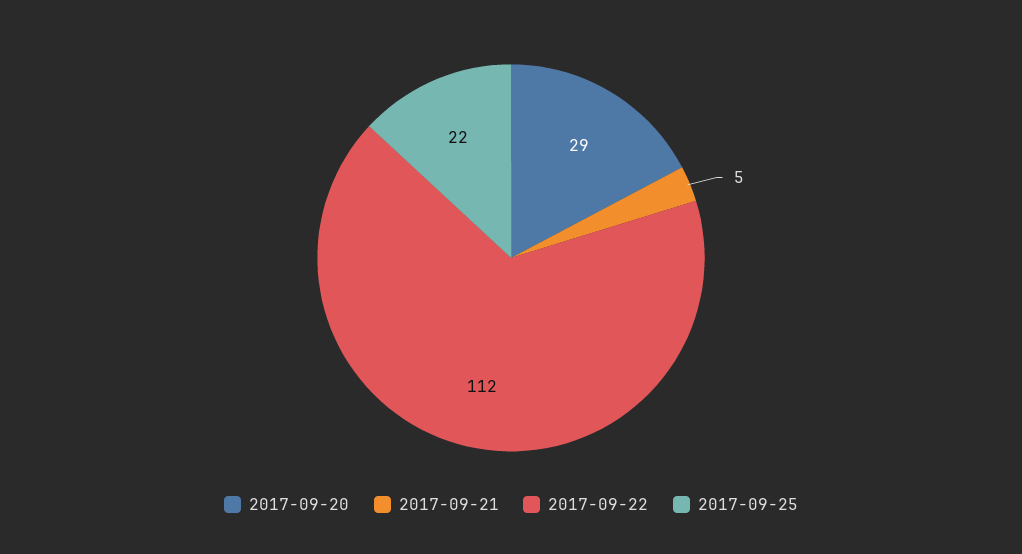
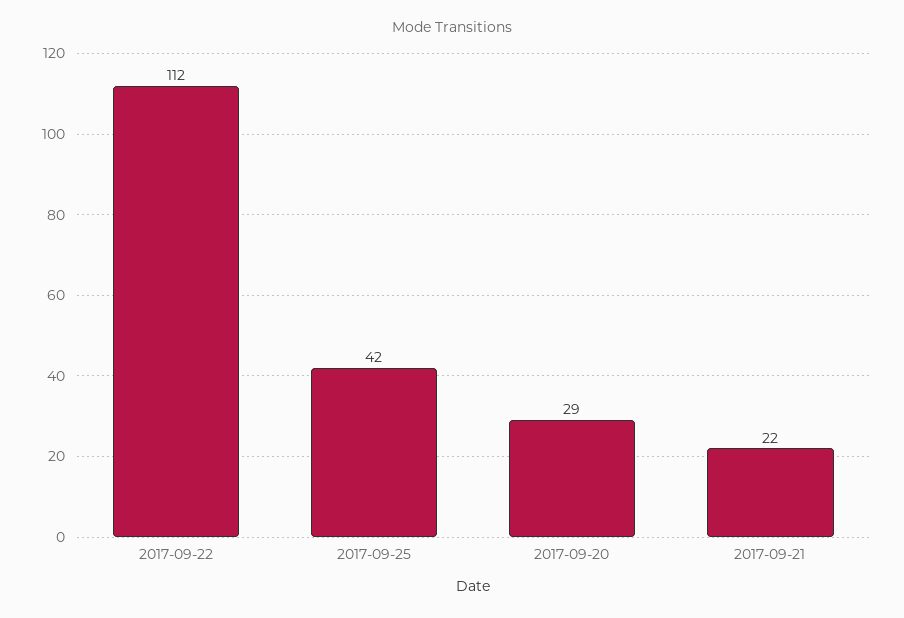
  {
    "2017-09-20": 29,
-   "2017-09-21": 5,
+   "2017-09-21": 22,
    "2017-09-22": 112,
-   "2017-09-25": 22
+   "2017-09-25": 42
  }

